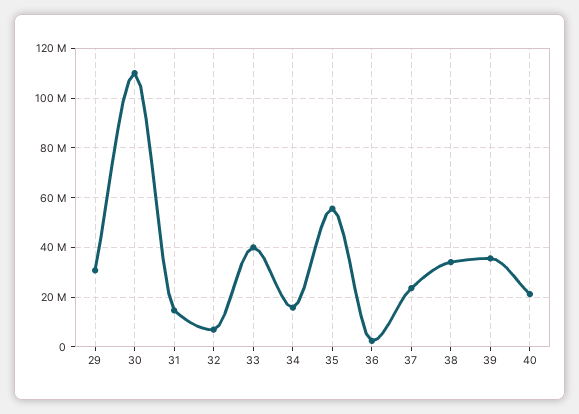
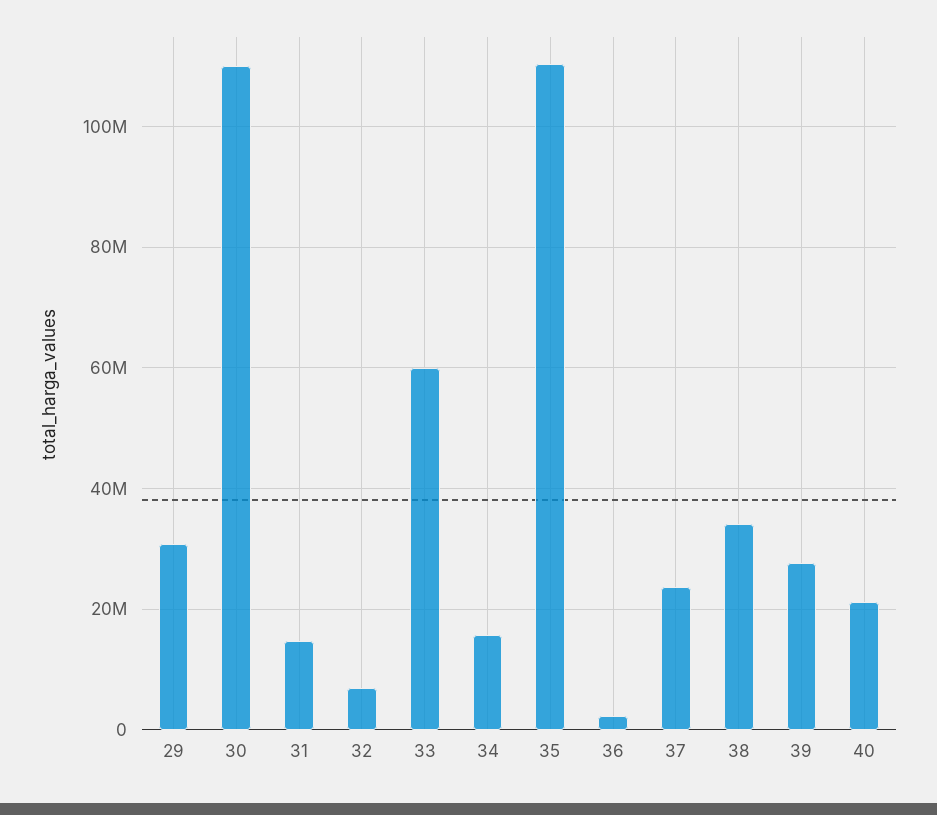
  {
    "29": 30000000,
    "30": 110000000,
    "31": 14000000,
    "32": 6000000,
-   "33": 40000000,
+   "33": 60000000,
    "34": 16000000,
-   "35": 55000000,
+   "35": 110000000,
    "36": 2000000,
    "37": 24000000,
    "38": 34000000,
-   "39": 35000000,
+   "39": 28000000,
    "40": 22000000
  }

